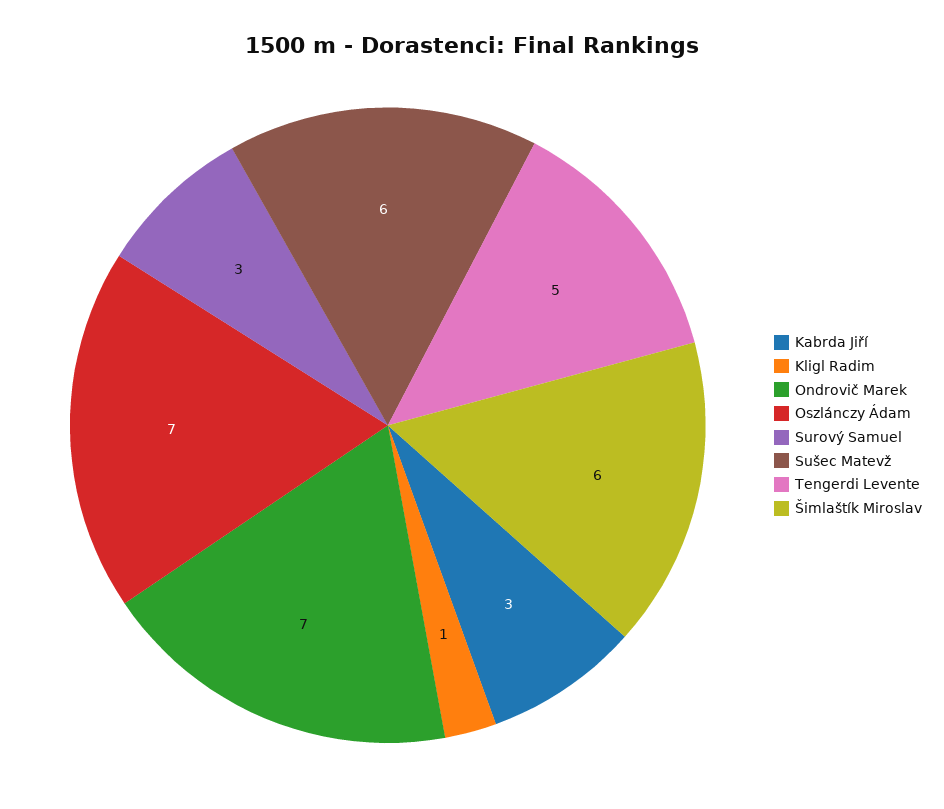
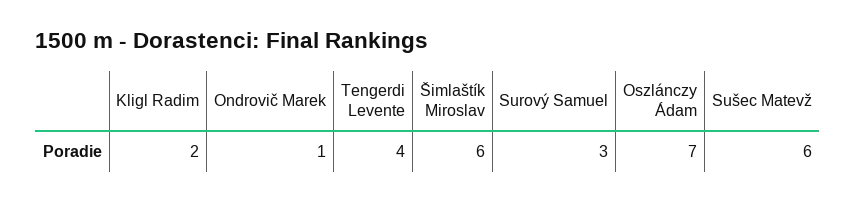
  {
-   "Kabrda Jiří": 3,
-   "Kligl Radim": 1,
+   "Kligl Radim": 2,
-   "Ondrovič Marek": 7,
+   "Ondrovič Marek": 1,
    "Oszlánczy Ádam": 7,
    "Surový Samuel": 3,
    "Sušec Matevž": 6,
-   "Tengerdi Levente": 5,
+   "Tengerdi Levente": 4,
    "Šimlaštík Miroslav": 6
  }

